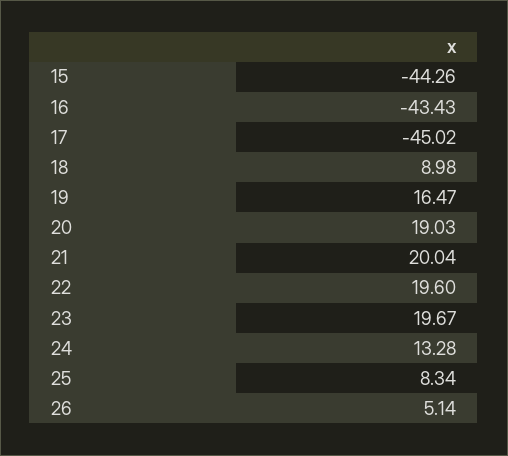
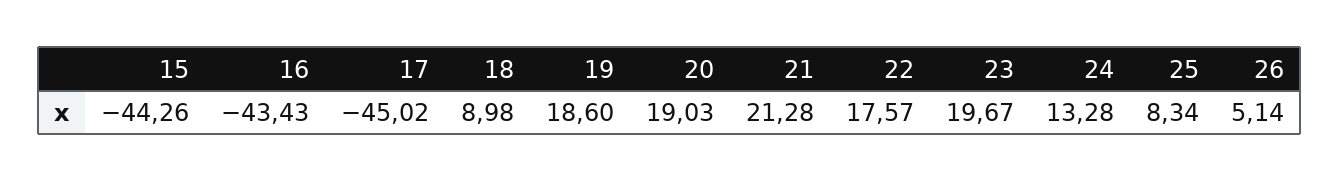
  {
    "15": -44.26,
    "16": -43.43,
    "17": -45.02,
    "18": 8.98,
-   "19": 16.47,
+   "19": 18.6,
    "20": 19.03,
-   "21": 20.04,
+   "21": 21.28,
-   "22": 19.6,
+   "22": 17.57,
    "23": 19.67,
    "24": 13.28,
    "25": 8.34,
    "26": 5.14
  }

